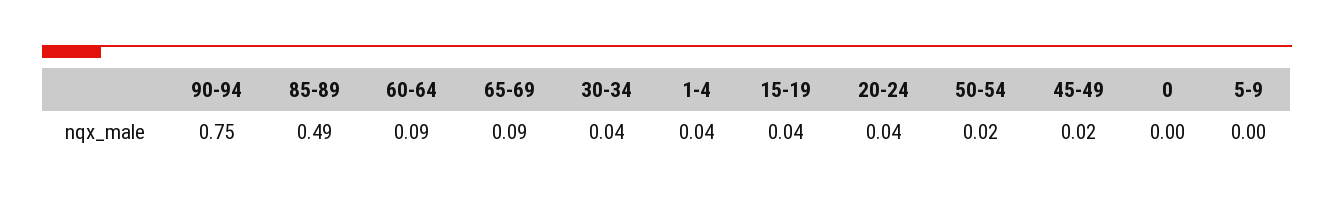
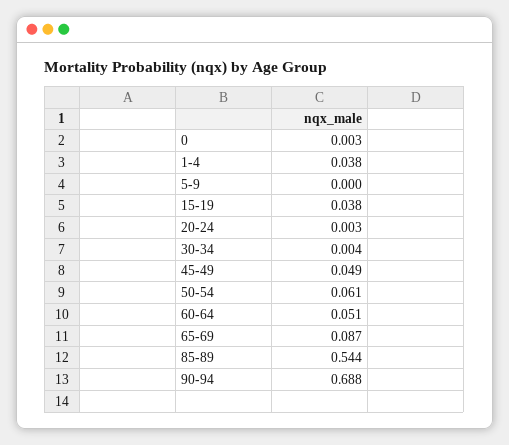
  {
-   "90-94": 0.75,
+   "90-94": 0.688,
-   "85-89": 0.49,
+   "85-89": 0.544,
-   "60-64": 0.09,
+   "60-64": 0.051,
    "65-69": 0.087,
-   "30-34": 0.04,
+   "30-34": 0.004,
    "1-4": 0.038,
    "15-19": 0.038,
-   "20-24": 0.04,
+   "20-24": 0.003,
-   "50-54": 0.02,
+   "50-54": 0.061,
-   "45-49": 0.02,
+   "45-49": 0.049,
    "0": 0.003,
    "5-9": 0
  }

